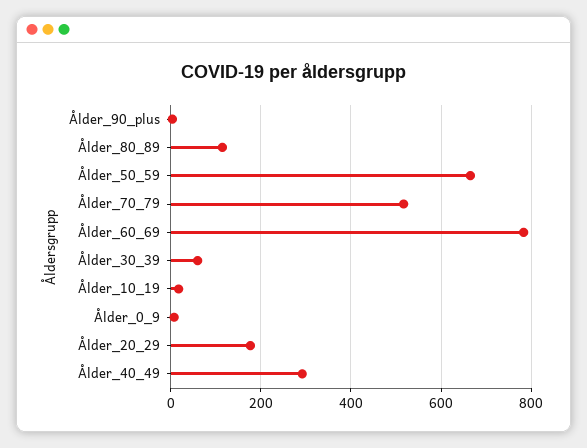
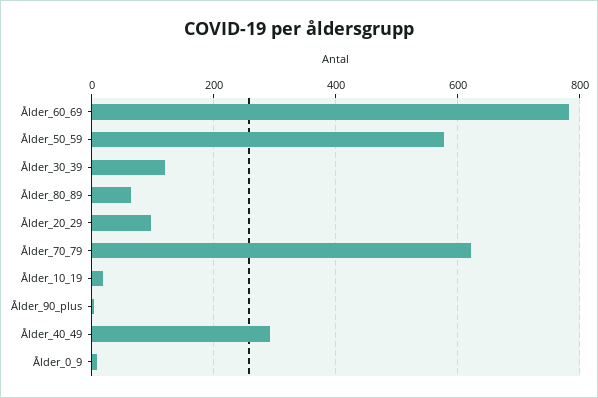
  {
    "Ålder_90_plus": 0,
-   "Ålder_80_89": 120,
+   "Ålder_80_89": 60,
-   "Ålder_50_59": 660,
+   "Ålder_50_59": 580,
-   "Ålder_70_79": 520,
+   "Ålder_70_79": 620,
    "Ålder_60_69": 780,
-   "Ålder_30_39": 60,
+   "Ålder_30_39": 120,
    "Ålder_10_19": 20,
    "Ålder_0_9": 0,
-   "Ålder_20_29": 180,
+   "Ålder_20_29": 100,
    "Ålder_40_49": 300
  }

